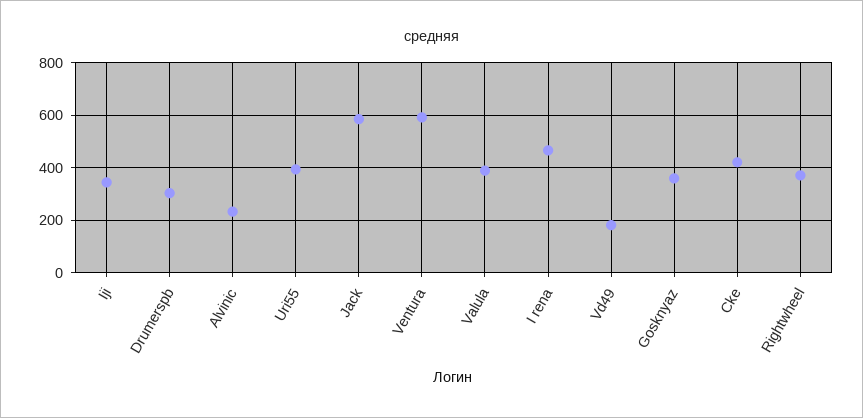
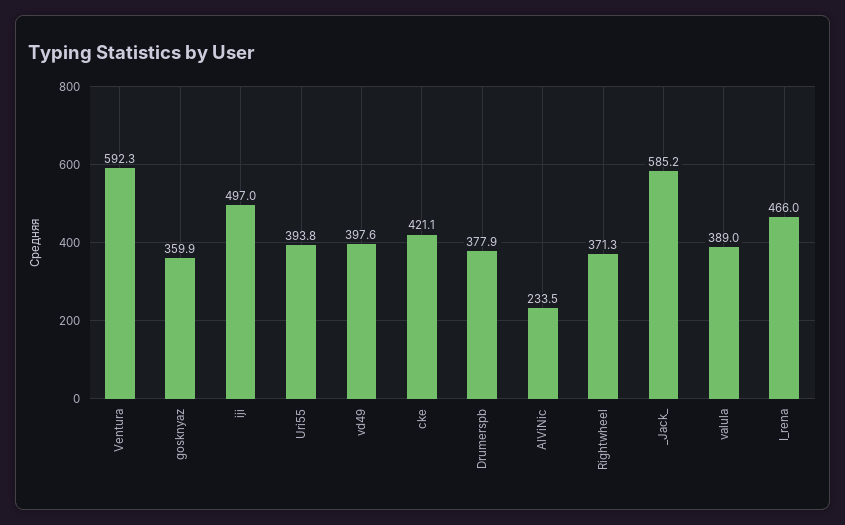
  {
-   "Iji": 350,
+   "Iji": 497,
-   "Drumerspb": 300,
+   "Drumerspb": 377.9,
    "Alvinic": 233.5,
    "Uri55": 393.8,
    "Jack": 585.2,
    "Ventura": 592.3,
    "Valula": 389,
    "I rena": 466,
-   "Vd49": 175,
+   "Vd49": 397.6,
    "Gosknyaz": 359.9,
    "Cke": 421.1,
    "Rightwheel": 371.3
  }

